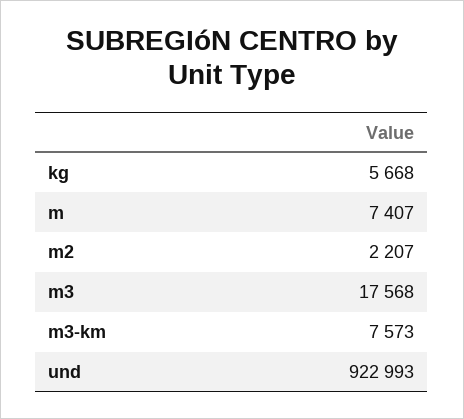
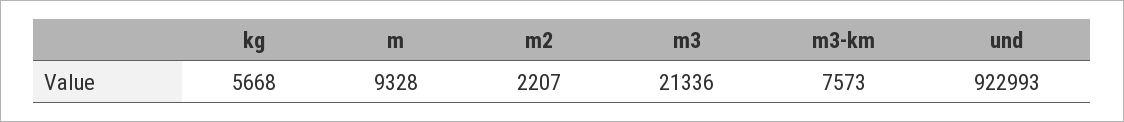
  {
    "kg": 5668,
-   "m": 7407,
+   "m": 9328,
    "m2": 2207,
-   "m3": 17568,
+   "m3": 21336,
    "m3-km": 7573,
    "und": 922993
  }

